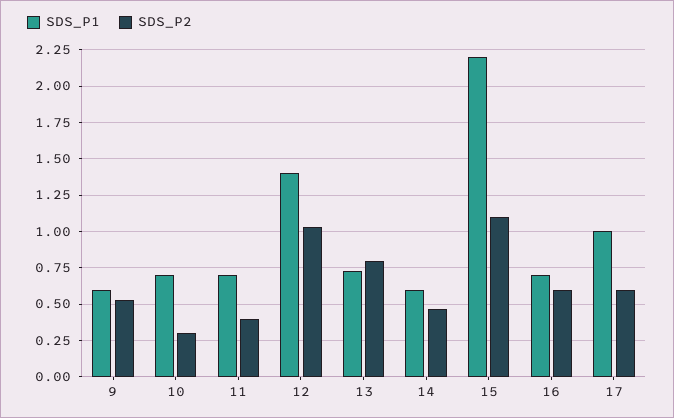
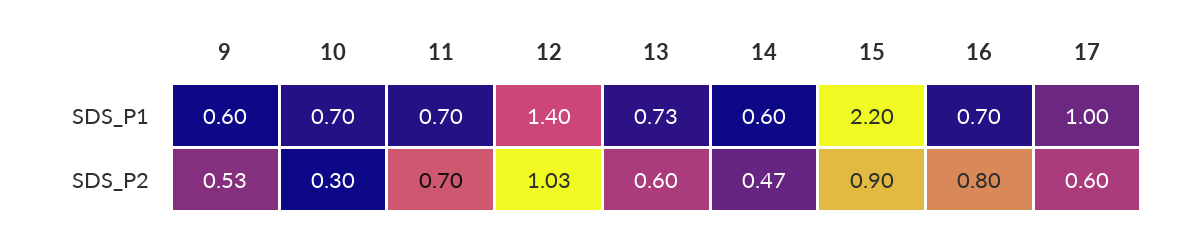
  {
    "SDS_P1": {
      "9": 0.6,
      "10": 0.7,
      "11": 0.7,
      "12": 1.4,
      "13": 0.73,
      "14": 0.6,
      "15": 2.2,
      "16": 0.7,
      "17": 1
    },
    "SDS_P2": {
      "9": 0.53,
      "10": 0.3,
-     "11": 0.4,
+     "11": 0.7,
      "12": 1.03,
-     "13": 0.8,
+     "13": 0.6,
      "14": 0.47,
-     "15": 1.1,
+     "15": 0.9,
-     "16": 0.6,
+     "16": 0.8,
      "17": 0.6
    }
  }

